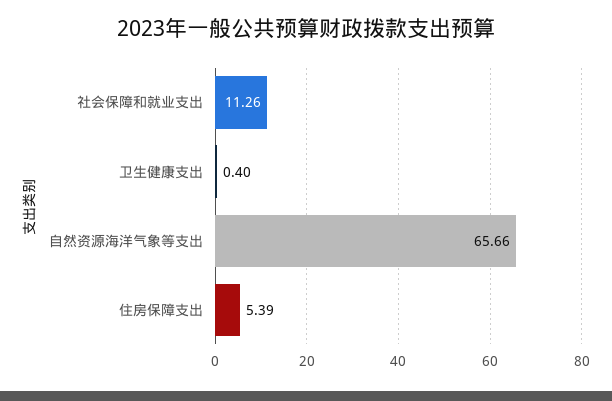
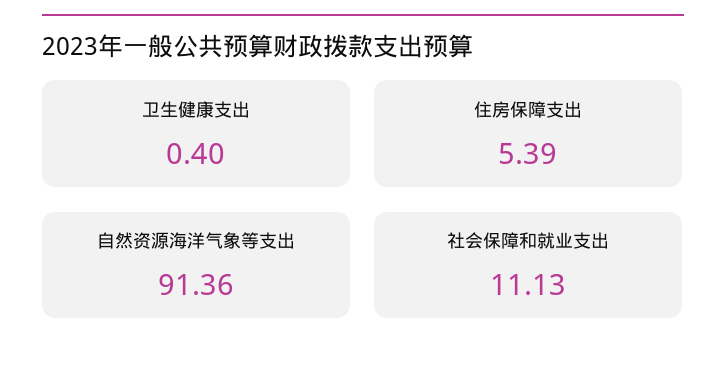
  {
-   "社会保障和就业支出": 11.26,
+   "社会保障和就业支出": 11.13,
    "卫生健康支出": 0.4,
-   "自然资源海洋气象等支出": 65.66,
+   "自然资源海洋气象等支出": 91.36,
    "住房保障支出": 5.39
  }

